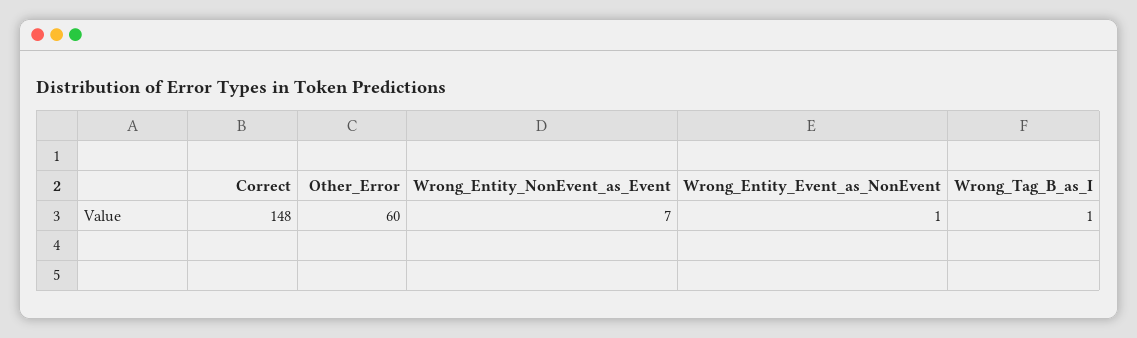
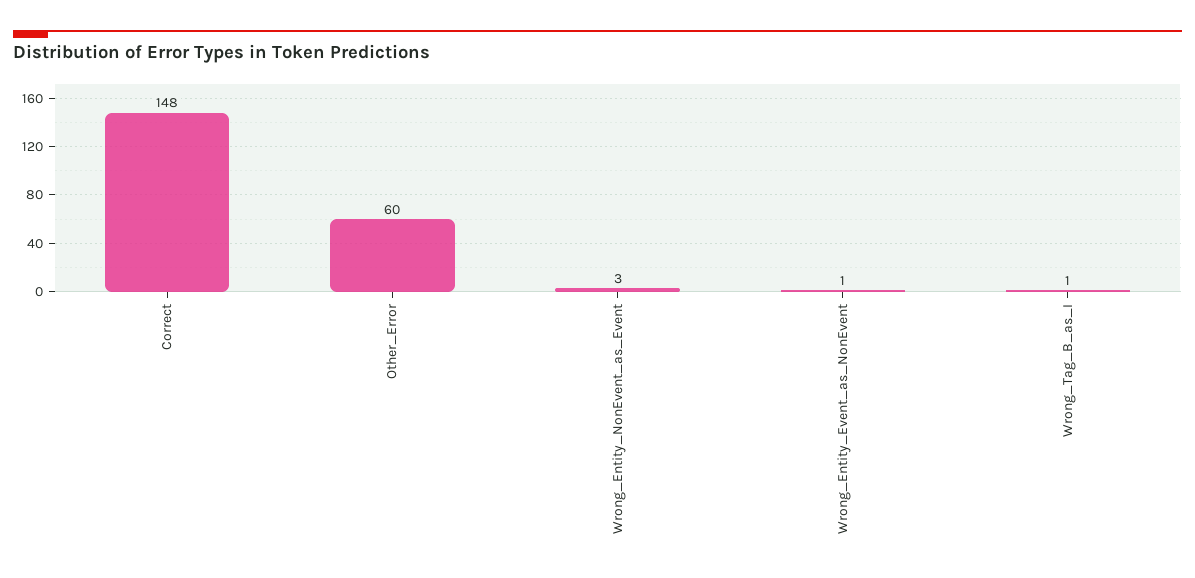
  {
    "Correct": 148,
    "Other_Error": 60,
-   "Wrong_Entity_NonEvent_as_Event": 7,
+   "Wrong_Entity_NonEvent_as_Event": 3,
    "Wrong_Entity_Event_as_NonEvent": 1,
    "Wrong_Tag_B_as_I": 1
  }

